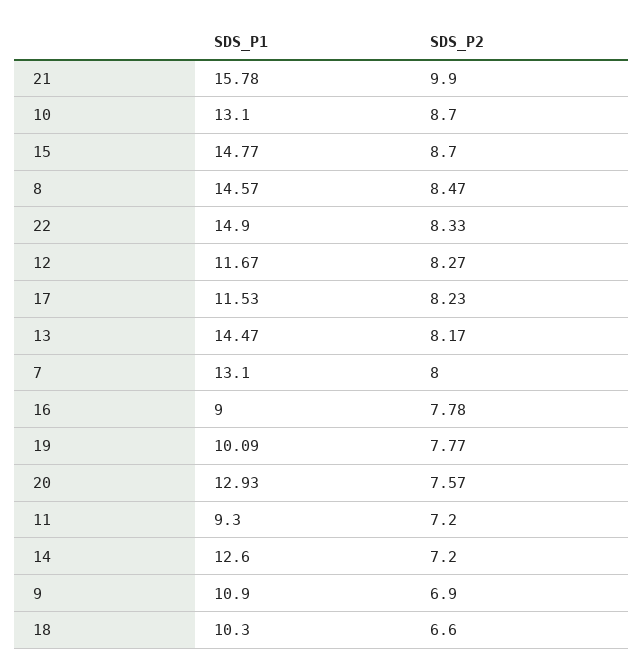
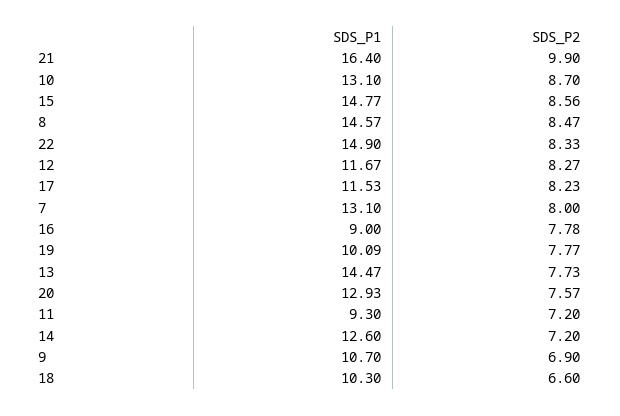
  {
    "SDS_P1": {
-     "21": 15.78,
+     "21": 16.4,
      "10": 13.1,
      "15": 14.77,
      "8": 14.57,
      "22": 14.9,
      "12": 11.67,
      "17": 11.53,
      "13": 14.47,
      "7": 13.1,
      "16": 9,
      "19": 10.09,
      "20": 12.93,
      "11": 9.3,
      "14": 12.6,
-     "9": 10.9,
+     "9": 10.7,
      "18": 10.3
    },
    "SDS_P2": {
      "21": 9.9,
      "10": 8.7,
-     "15": 8.7,
+     "15": 8.56,
      "8": 8.47,
      "22": 8.33,
      "12": 8.27,
      "17": 8.23,
-     "13": 8.17,
+     "13": 7.73,
      "7": 8,
      "16": 7.78,
      "19": 7.77,
      "20": 7.57,
      "11": 7.2,
      "14": 7.2,
      "9": 6.9,
      "18": 6.6
    }
  }

